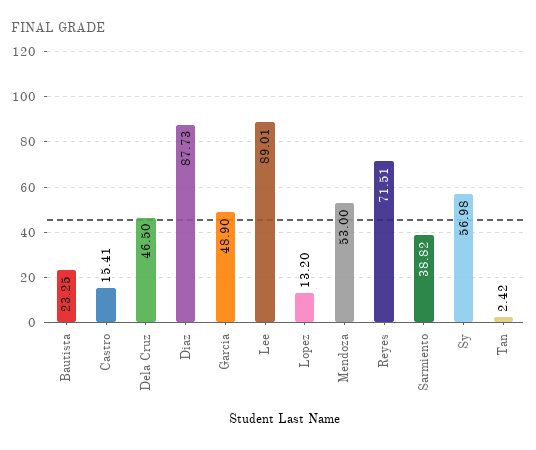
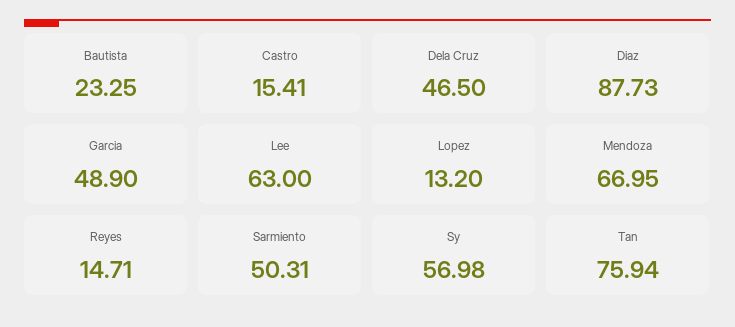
  {
    "Bautista": 23.25,
    "Castro": 15.41,
    "Dela Cruz": 46.5,
    "Diaz": 87.73,
    "Garcia": 48.9,
-   "Lee": 89.01,
+   "Lee": 63,
    "Lopez": 13.2,
-   "Mendoza": 53,
+   "Mendoza": 66.95,
-   "Reyes": 71.51,
+   "Reyes": 14.71,
-   "Sarmiento": 38.82,
+   "Sarmiento": 50.31,
    "Sy": 56.98,
-   "Tan": 2.42
+   "Tan": 75.94
  }

